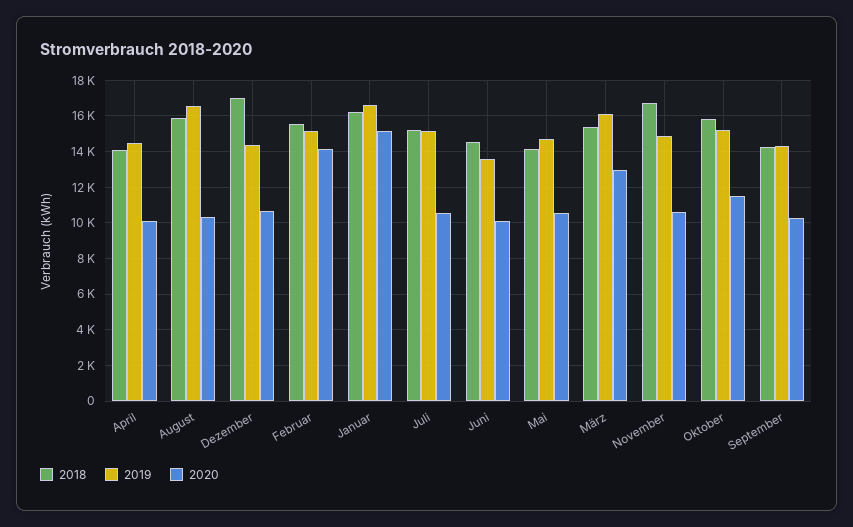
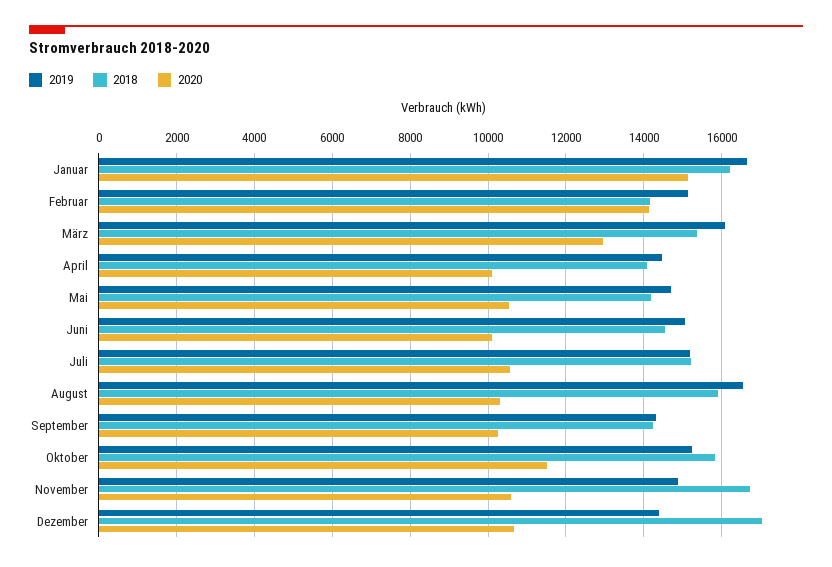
  {
    "2018": {
      "April": 14000,
      "August": 16000,
      "Dezember": 17000,
-     "Februar": 15500,
+     "Februar": 14200,
      "Januar": 16200,
      "Juli": 15200,
      "Juni": 14600,
      "Mai": 14200,
      "März": 15400,
      "November": 16800,
      "Oktober": 15800,
      "September": 14200
    },
    "2019": {
      "April": 14400,
      "August": 16600,
      "Dezember": 14400,
      "Februar": 15200,
      "Januar": 16600,
      "Juli": 15200,
-     "Juni": 13500,
+     "Juni": 15000,
      "Mai": 14600,
      "März": 16000,
      "November": 14800,
      "Oktober": 15200,
      "September": 14400
    },
    "2020": {
      "April": 10000,
      "August": 10400,
      "Dezember": 10600,
      "Februar": 14200,
      "Januar": 15200,
      "Juli": 10600,
      "Juni": 10000,
      "Mai": 10600,
      "März": 13000,
      "November": 10600,
      "Oktober": 11600,
      "September": 10200
    }
  }

